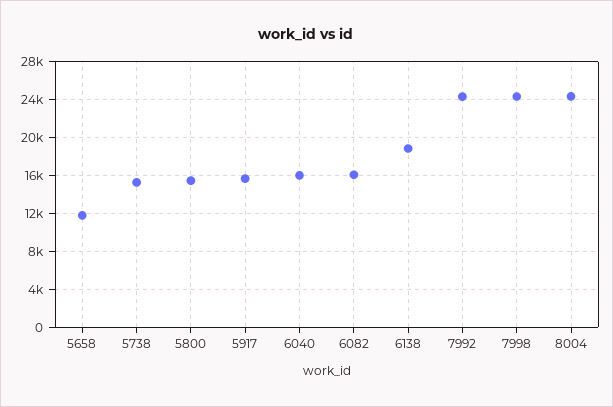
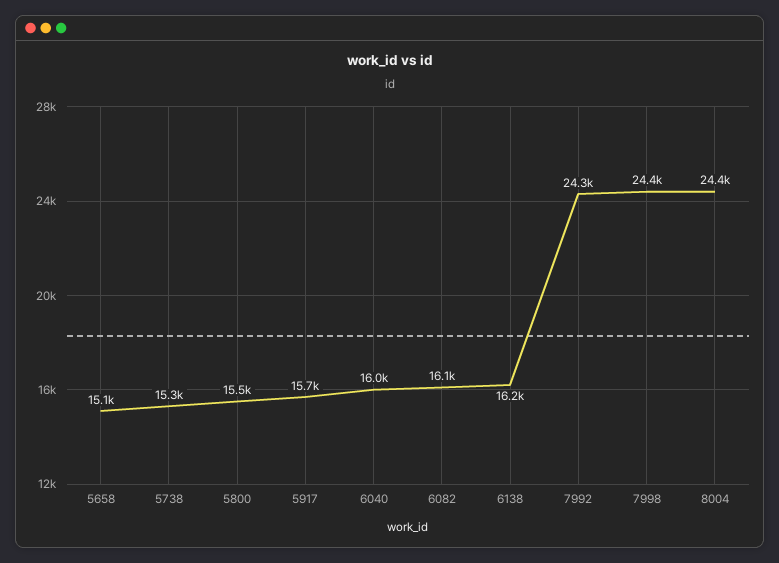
  {
-   "5658": 12000,
+   "5658": 15100,
    "5738": 15300,
    "5800": 15500,
    "5917": 15700,
    "6040": 16000,
    "6082": 16100,
-   "6138": 19000,
+   "6138": 16200,
    "7992": 24300,
    "7998": 24400,
    "8004": 24400
  }

